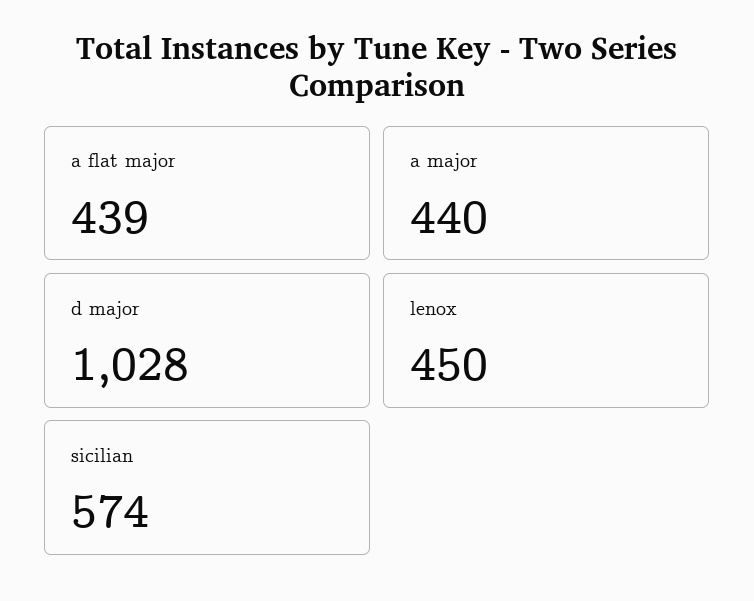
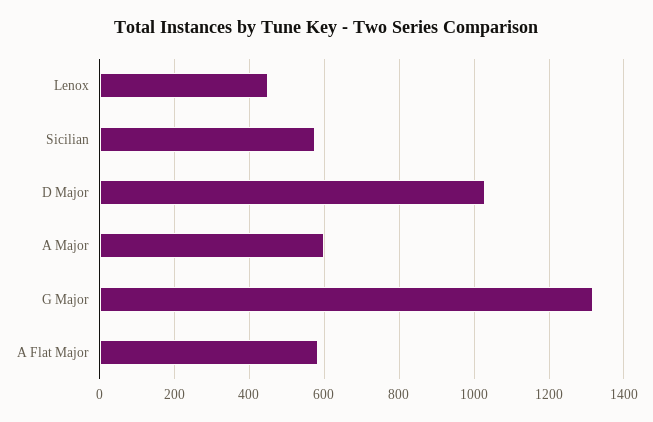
  {
-   "a flat major": 439,
+   "a flat major": 580,
-   "a major": 440,
+   "a major": 600,
    "d major": 1028,
    "lenox": 450,
-   "sicilian": 574
+   "sicilian": 574,
+   "G Major": 1320
  }

